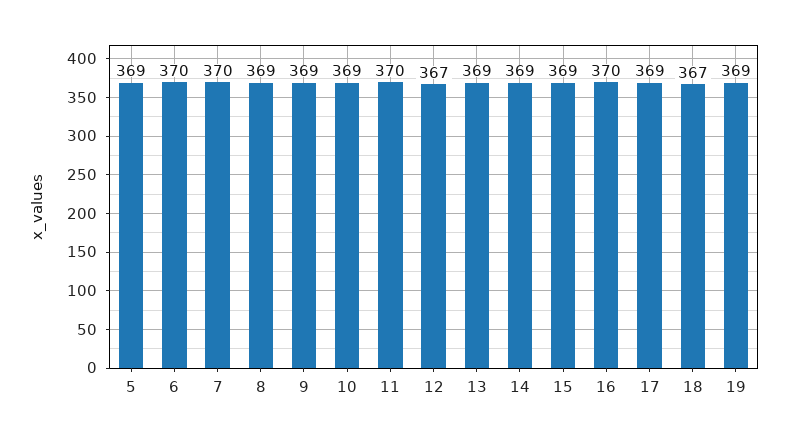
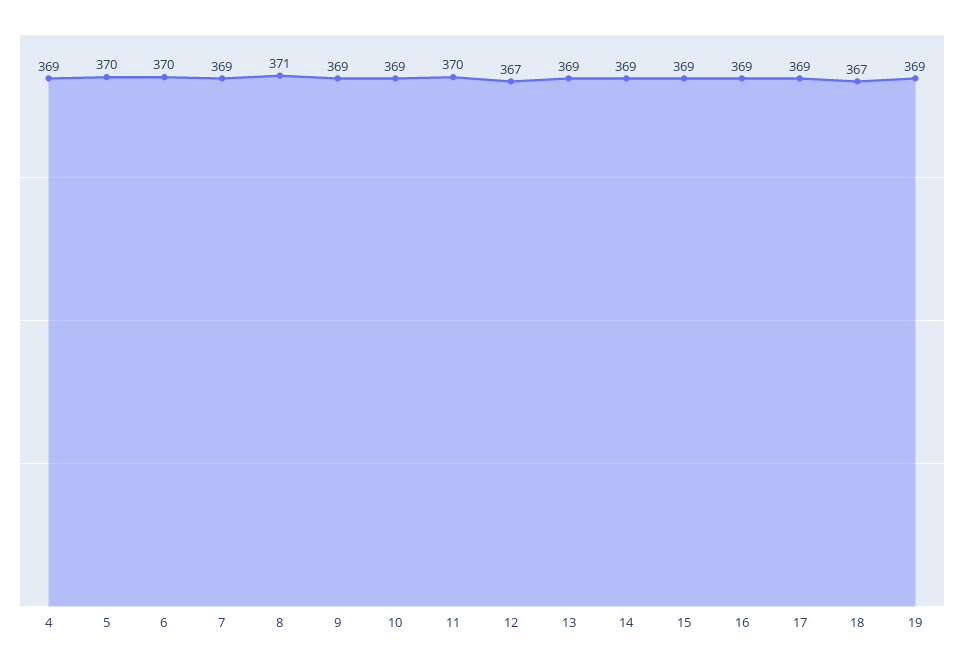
  {
-   "5": 369,
+   "5": 370,
    "6": 370,
-   "7": 370,
+   "7": 369,
-   "8": 369,
+   "8": 371,
    "9": 369,
    "10": 369,
    "11": 370,
    "12": 367,
    "13": 369,
    "14": 369,
    "15": 369,
-   "16": 370,
+   "16": 369,
    "17": 369,
    "18": 367,
-   "19": 369
+   "19": 369,
+   "4": 369
  }

